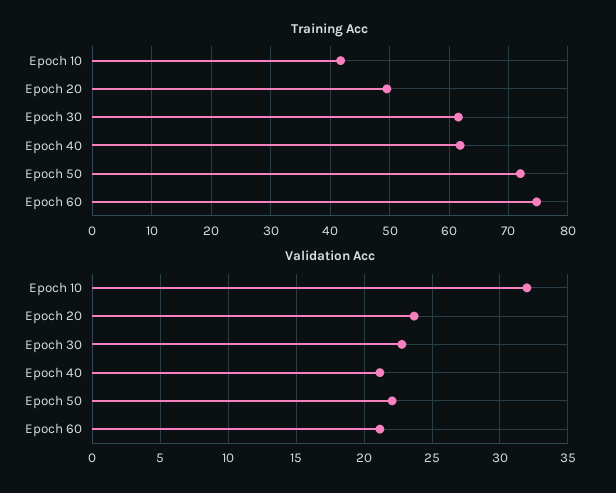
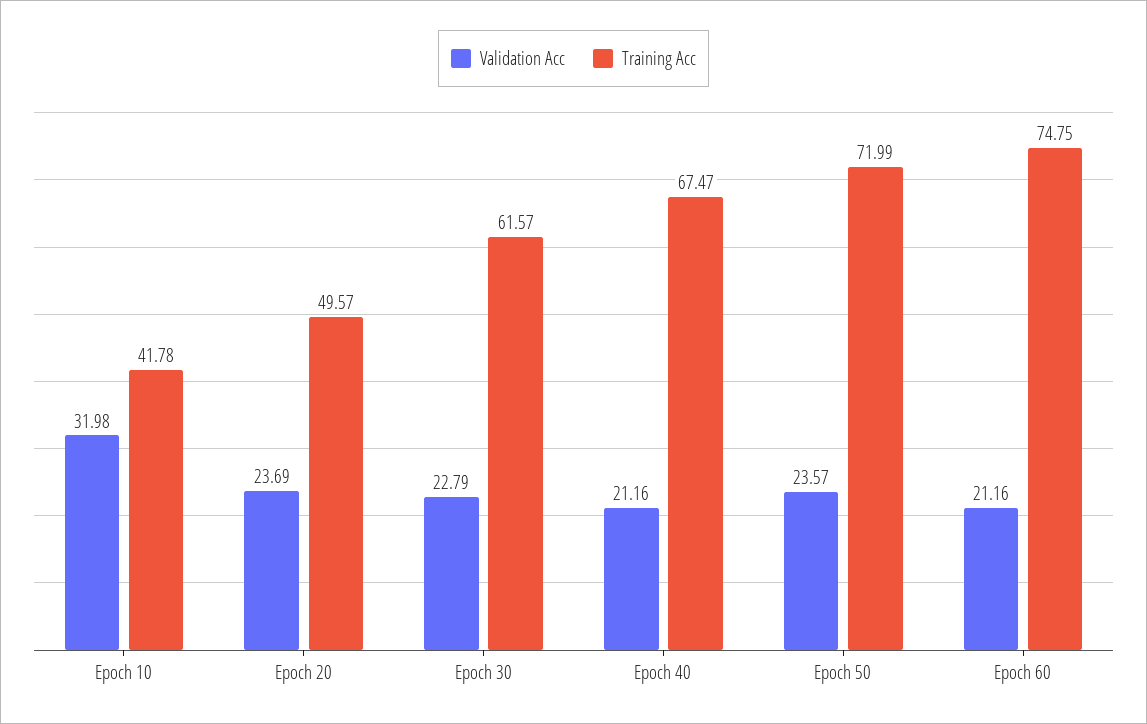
  {
    "Training Acc": {
      "Epoch 10": 41.78,
      "Epoch 20": 49.57,
      "Epoch 30": 61.57,
-     "Epoch 40": 62,
+     "Epoch 40": 67.47,
      "Epoch 50": 71.99,
      "Epoch 60": 74.75
    },
    "Validation Acc": {
      "Epoch 10": 31.98,
      "Epoch 20": 23.69,
      "Epoch 30": 22.79,
      "Epoch 40": 21.16,
-     "Epoch 50": 22,
+     "Epoch 50": 23.57,
      "Epoch 60": 21.16
    }
  }

